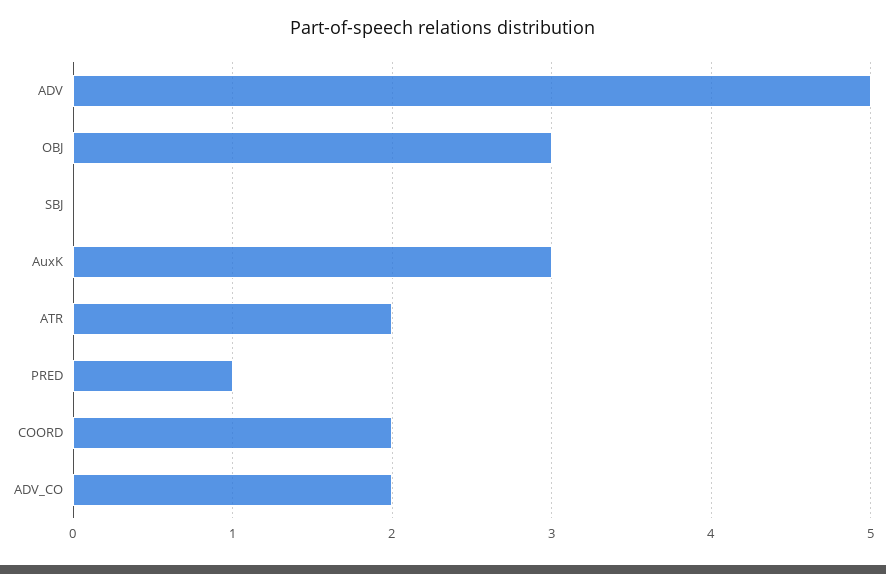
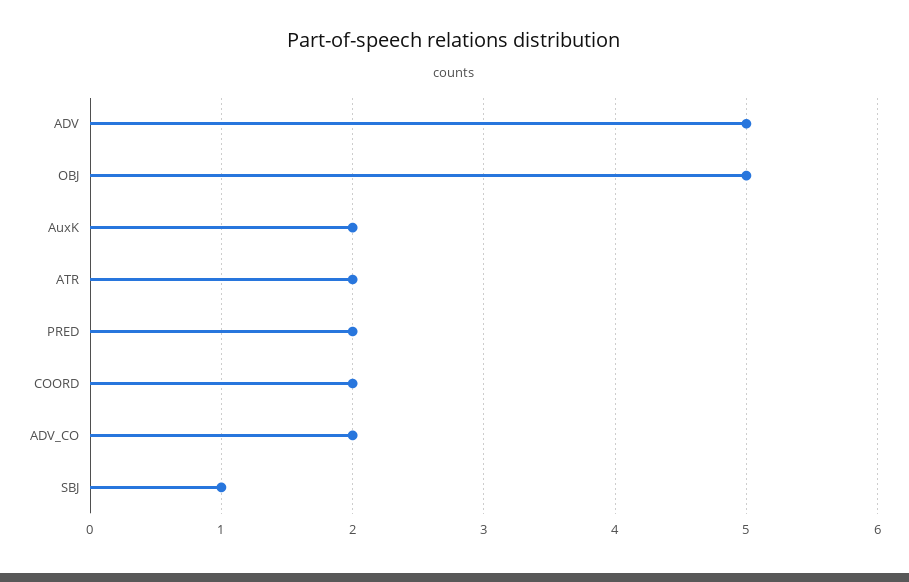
  {
    "ADV": 5,
-   "OBJ": 3,
+   "OBJ": 5,
-   "SBJ": 0,
+   "SBJ": 1,
-   "AuxK": 3,
+   "AuxK": 2,
    "ATR": 2,
-   "PRED": 1,
+   "PRED": 2,
    "COORD": 2,
    "ADV_CO": 2
  }

